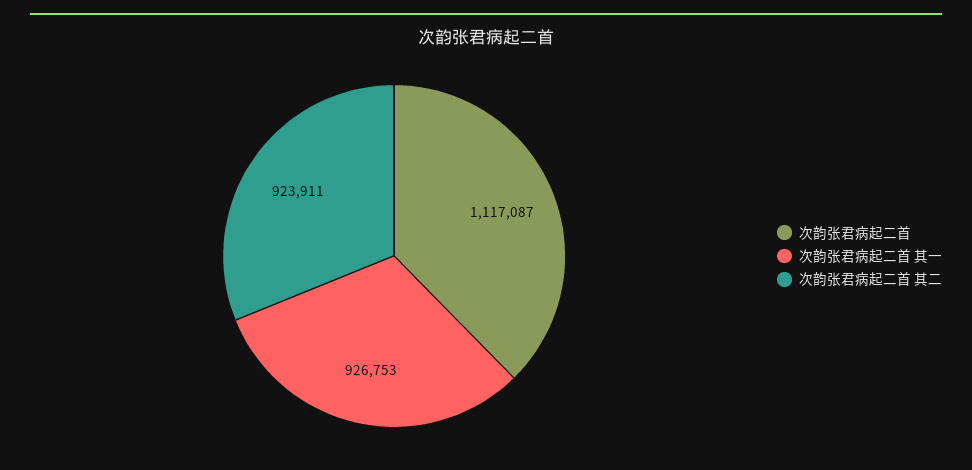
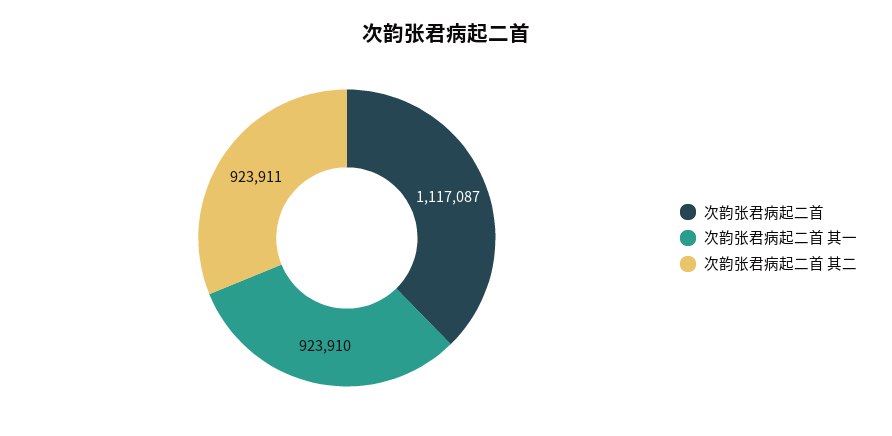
  {
    "次韵张君病起二首": 1117087,
-   "次韵张君病起二首 其一": 926753,
+   "次韵张君病起二首 其一": 923910,
    "次韵张君病起二首 其二": 923911
  }

